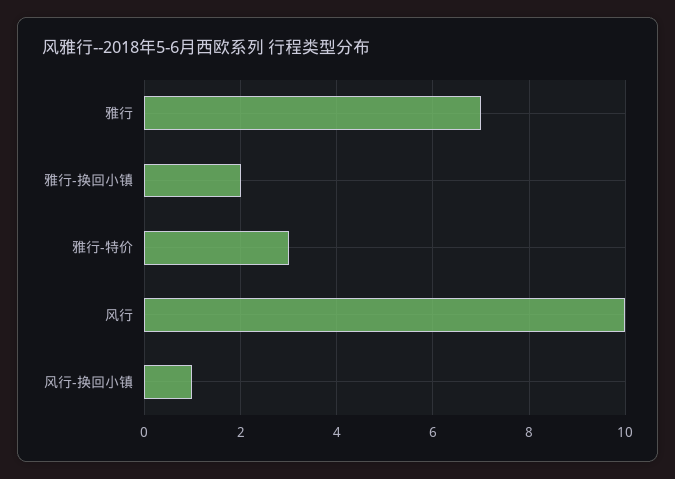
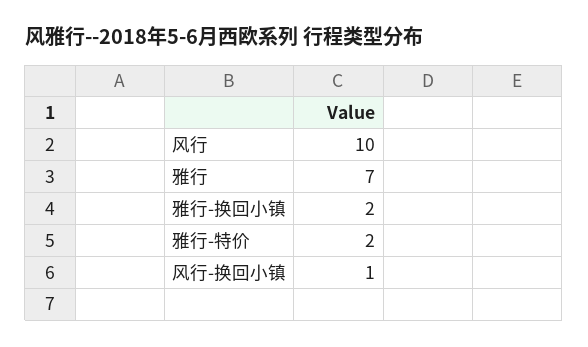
  {
    "雅行": 7,
    "雅行-换回小镇": 2,
-   "雅行-特价": 3,
+   "雅行-特价": 2,
    "风行": 10,
    "风行-换回小镇": 1
  }

